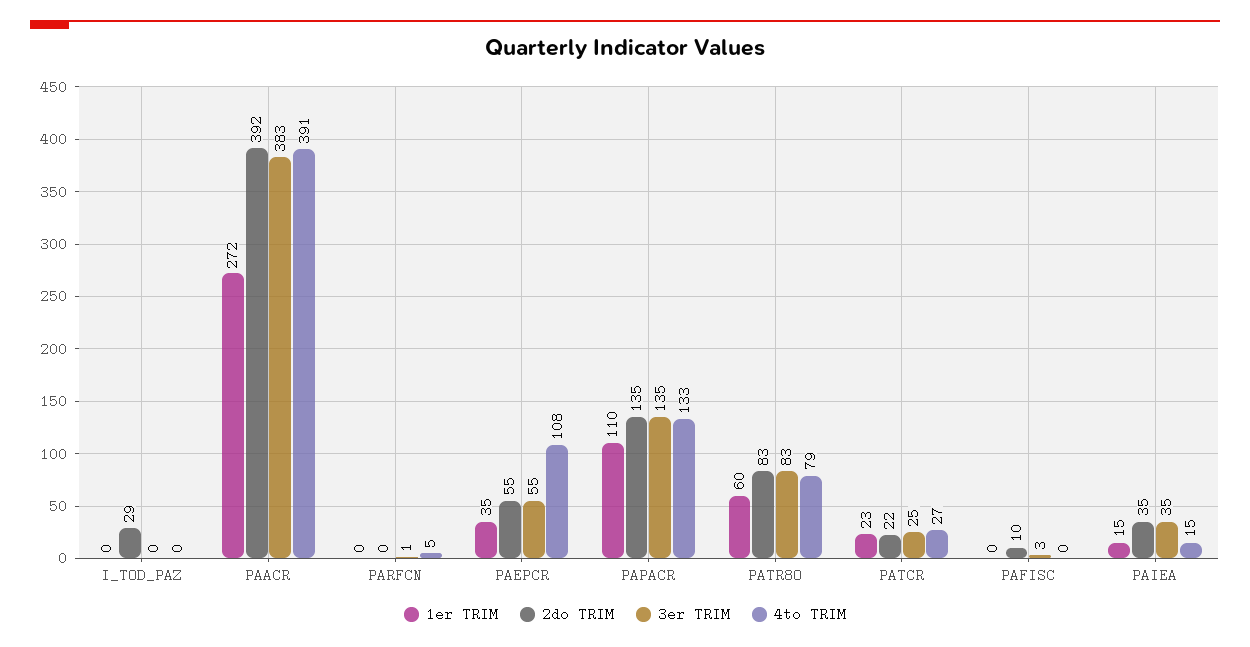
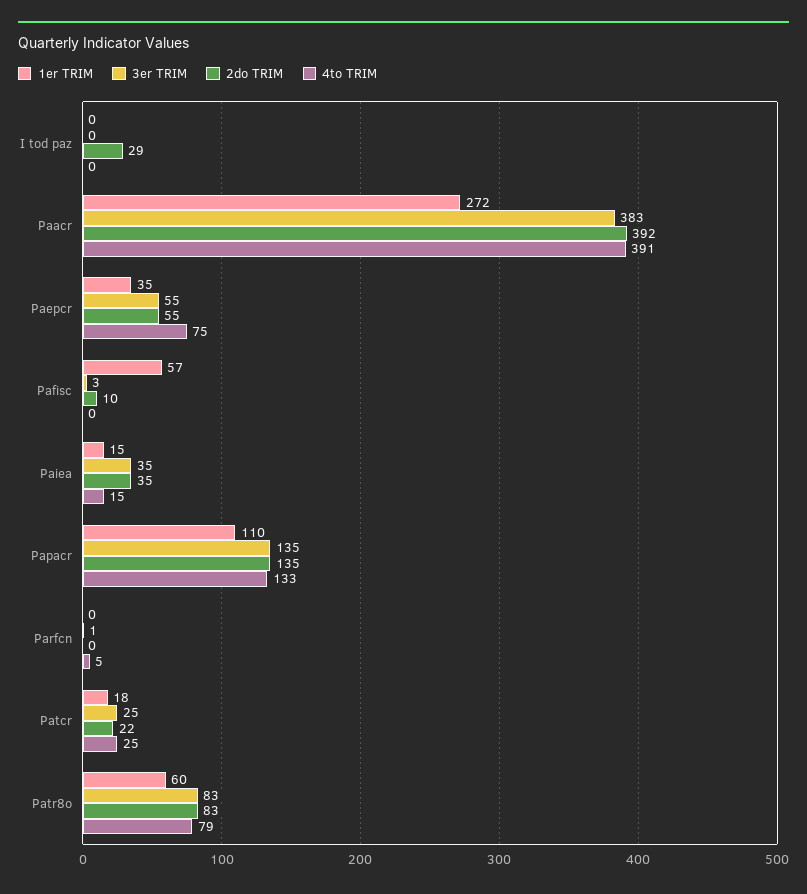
  {
    "1er TRIM": {
      "I_TOD_PAZ": 0,
      "PAACR": 272,
      "PARFCN": 0,
      "PAEPCR": 35,
      "PAPACR": 110,
      "PATR8O": 60,
-     "PATCR": 23,
+     "PATCR": 18,
-     "PAFISC": 0,
+     "PAFISC": 57,
      "PAIEA": 15
    },
    "2do TRIM": {
      "I_TOD_PAZ": 29,
      "PAACR": 392,
      "PARFCN": 0,
      "PAEPCR": 55,
      "PAPACR": 135,
      "PATR8O": 83,
      "PATCR": 22,
      "PAFISC": 10,
      "PAIEA": 35
    },
    "3er TRIM": {
      "I_TOD_PAZ": 0,
      "PAACR": 383,
      "PARFCN": 1,
      "PAEPCR": 55,
      "PAPACR": 135,
      "PATR8O": 83,
      "PATCR": 25,
      "PAFISC": 3,
      "PAIEA": 35
    },
    "4to TRIM": {
      "I_TOD_PAZ": 0,
      "PAACR": 391,
      "PARFCN": 5,
-     "PAEPCR": 108,
+     "PAEPCR": 75,
      "PAPACR": 133,
      "PATR8O": 79,
-     "PATCR": 27,
+     "PATCR": 25,
      "PAFISC": 0,
      "PAIEA": 15
    }
  }

